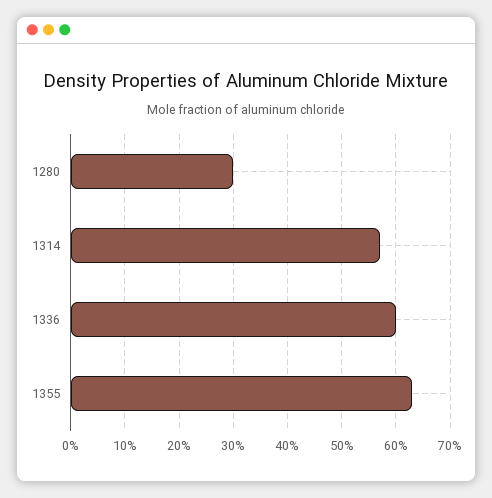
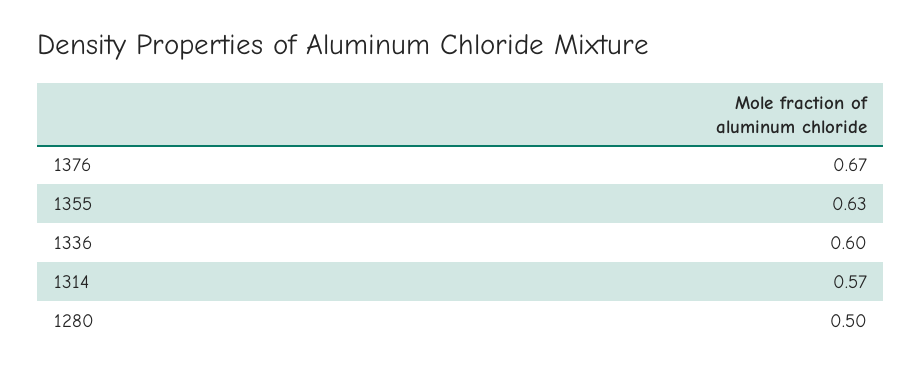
  {
-   "1280": 0.3,
+   "1280": 0.5,
    "1314": 0.57,
    "1336": 0.6,
-   "1355": 0.63
+   "1355": 0.63,
+   "1376": 0.67
  }

